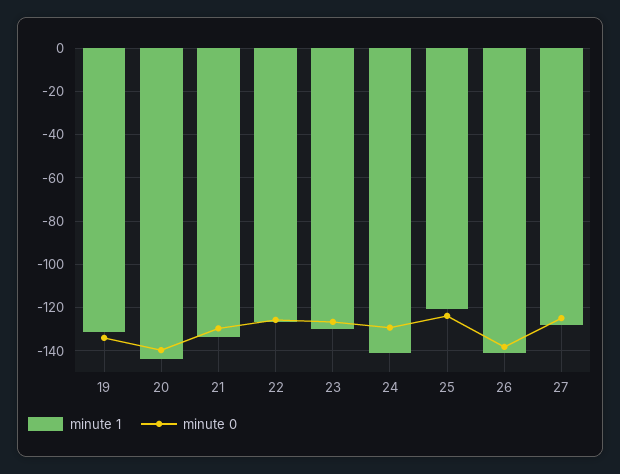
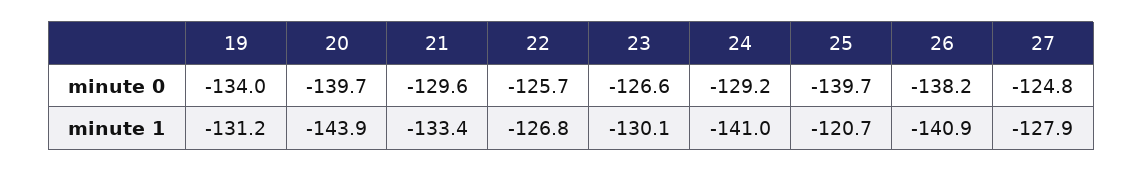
  {
    "minute 1": {
      "19": -131.2,
      "20": -143.9,
      "21": -133.4,
      "22": -126.8,
      "23": -130.1,
      "24": -141,
      "25": -120.7,
      "26": -140.9,
      "27": -127.9
    },
    "minute 0": {
      "19": -134,
      "20": -139.7,
      "21": -129.6,
      "22": -125.7,
      "23": -126.6,
      "24": -129.2,
-     "25": -125,
+     "25": -139.7,
      "26": -138.2,
      "27": -124.8
    }
  }

